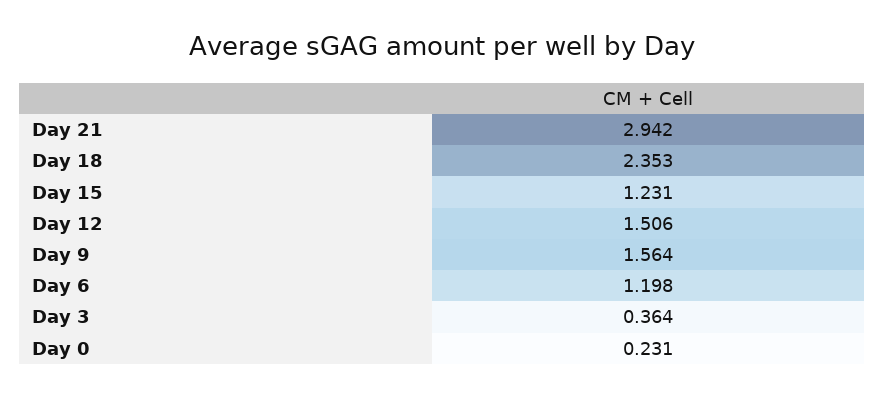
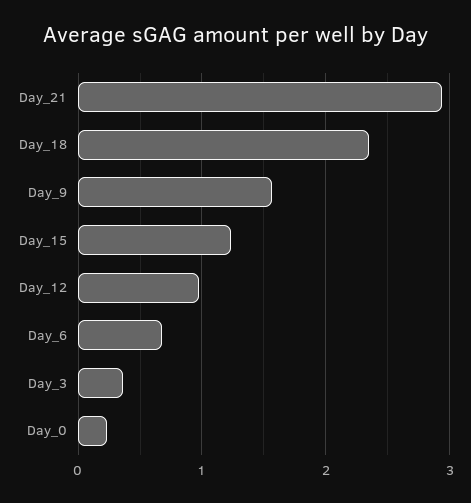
  {
    "Day 21": 2.942,
    "Day 18": 2.353,
    "Day 15": 1.231,
-   "Day 12": 1.506,
+   "Day 12": 1,
    "Day 9": 1.564,
-   "Day 6": 1.198,
+   "Day 6": 0.7,
    "Day 3": 0.364,
    "Day 0": 0.231
  }

